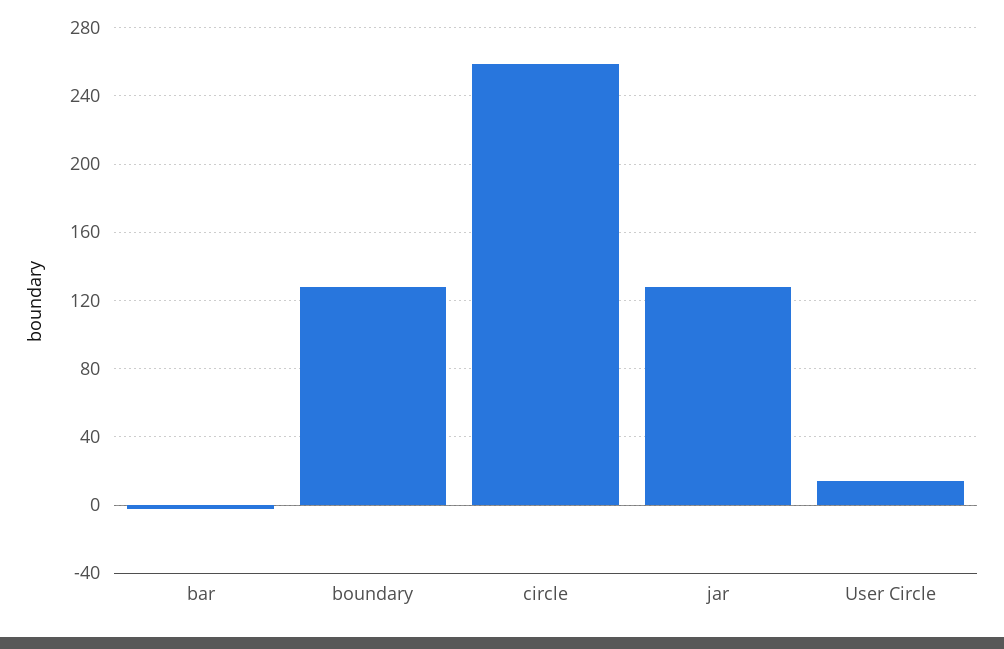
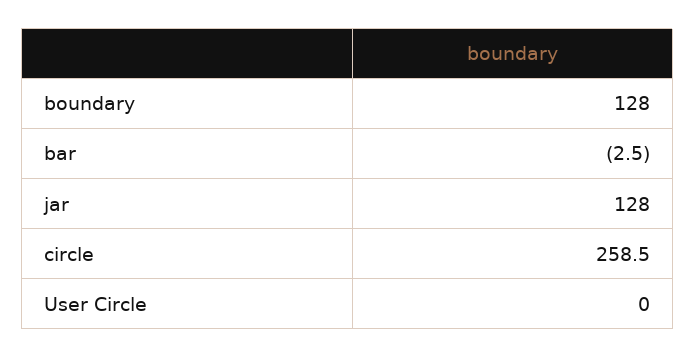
  {
    "bar": -2.5,
    "boundary": 128,
    "circle": 258.5,
    "jar": 128,
-   "User Circle": 15
+   "User Circle": 0
  }

